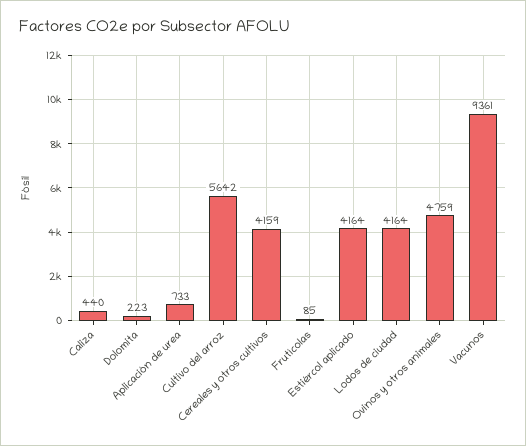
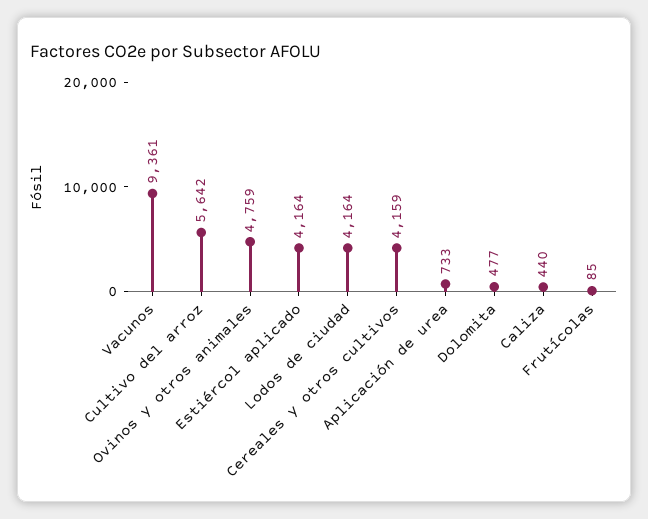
  {
    "Caliza": 440,
-   "Dolomita": 223,
+   "Dolomita": 477,
    "Aplicación de urea": 733,
    "Cultivo del arroz": 5642,
    "Cereales y otros cultivos": 4159,
    "Frutícolas": 85,
    "Estiércol aplicado": 4164,
    "Lodos de ciudad": 4164,
    "Ovinos y otros animales": 4759,
    "Vacunos": 9361
  }

